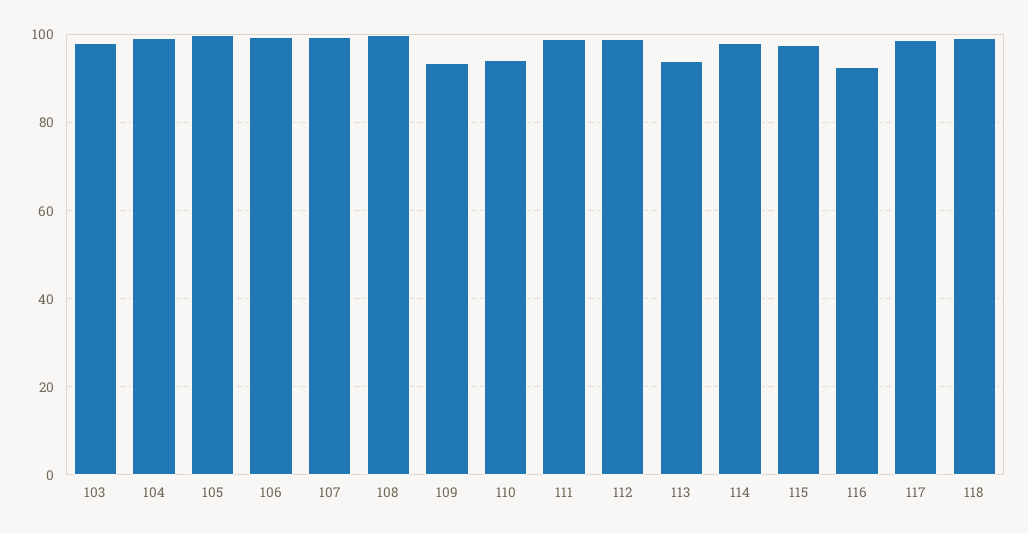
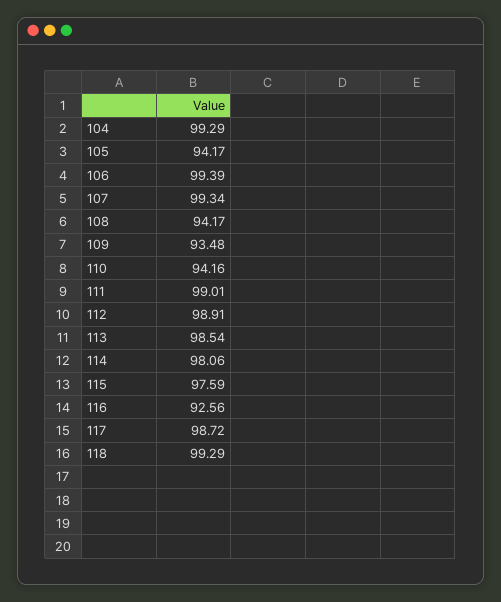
  {
-   "103": 98,
    "104": 99.29,
-   "105": 100,
+   "105": 94.17,
    "106": 99.39,
    "107": 99.34,
-   "108": 100,
+   "108": 94.17,
    "109": 93.48,
    "110": 94.16,
    "111": 99.01,
    "112": 98.91,
-   "113": 94,
+   "113": 98.54,
    "114": 98.06,
    "115": 97.59,
    "116": 92.56,
    "117": 98.72,
    "118": 99.29
  }

